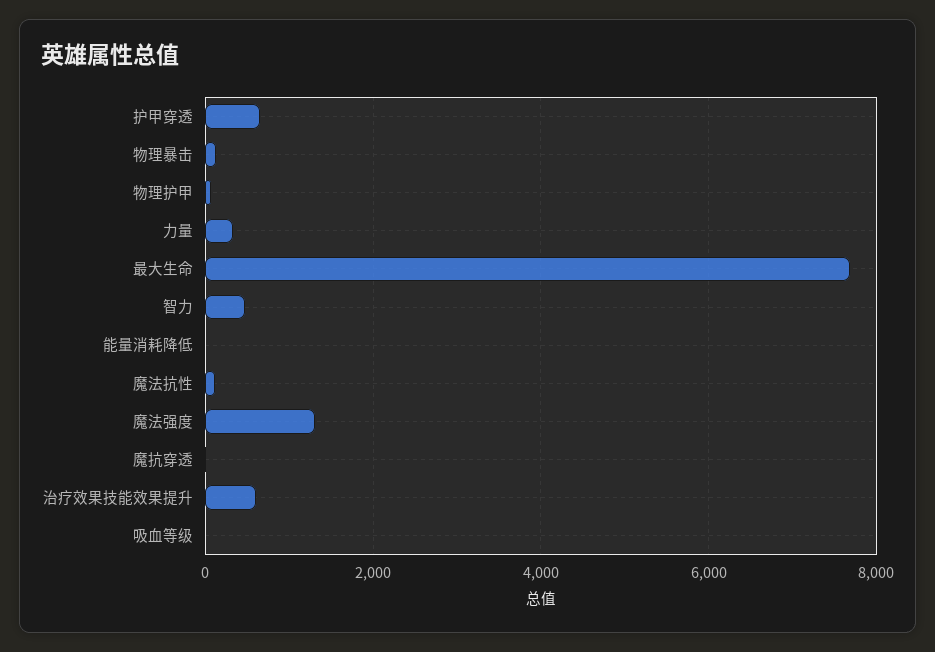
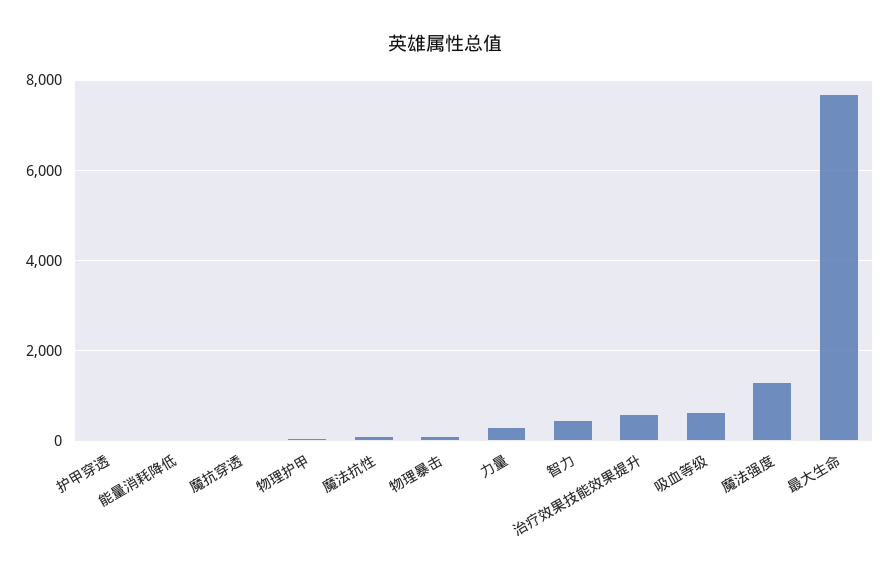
  {
-   "护甲穿透": 600,
+   "护甲穿透": 0,
    "物理暴击": 200,
    "物理护甲": 0,
    "力量": 400,
    "最大生命": 7600,
    "智力": 400,
    "能量消耗降低": 0,
    "魔法抗性": 200,
    "魔法强度": 1400,
    "魔抗穿透": 0,
    "治疗效果技能效果提升": 600,
-   "吸血等级": 0
+   "吸血等级": 600
  }

